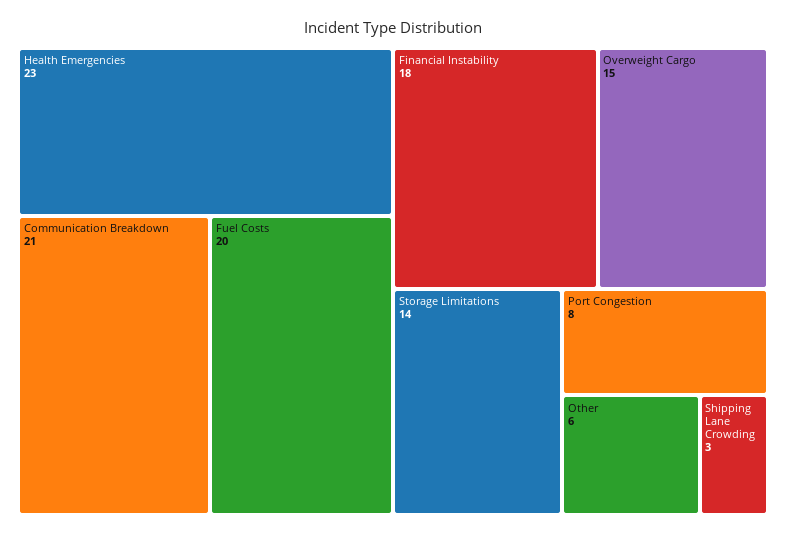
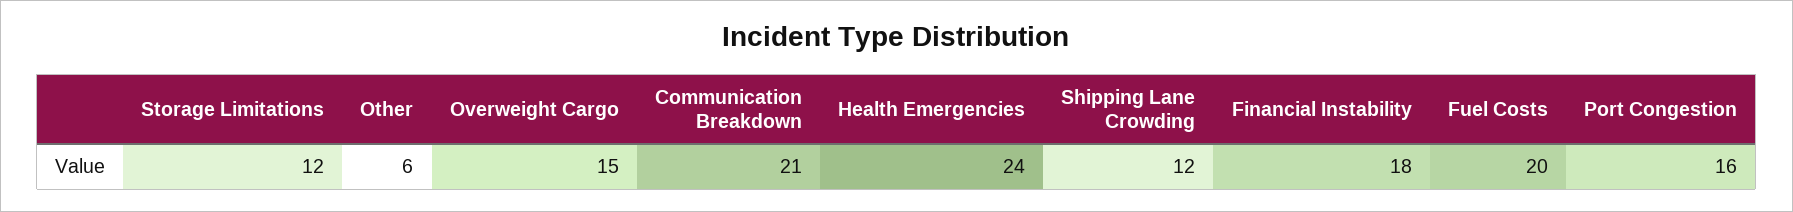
  {
-   "Health Emergencies": 23,
+   "Health Emergencies": 24,
    "Communication Breakdown": 21,
    "Fuel Costs": 20,
    "Financial Instability": 18,
    "Overweight Cargo": 15,
-   "Storage Limitations": 14,
+   "Storage Limitations": 12,
-   "Port Congestion": 8,
+   "Port Congestion": 16,
    "Other": 6,
-   "Shipping Lane Crowding": 3
+   "Shipping Lane Crowding": 12
  }

